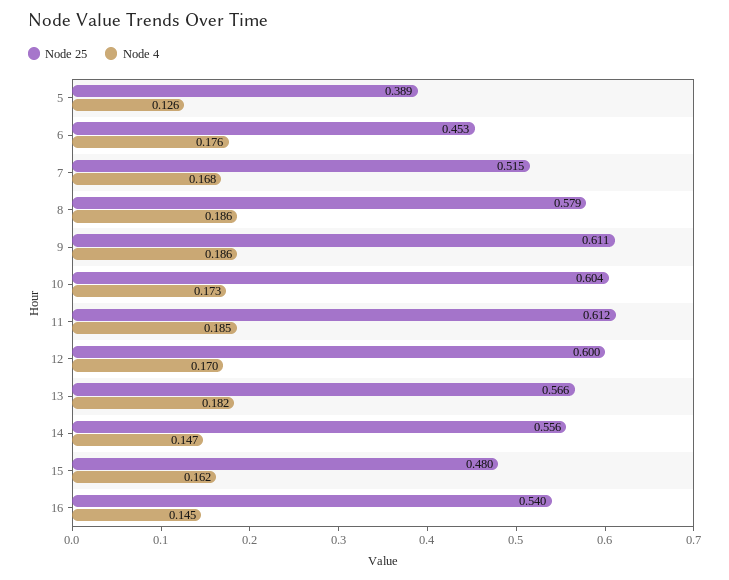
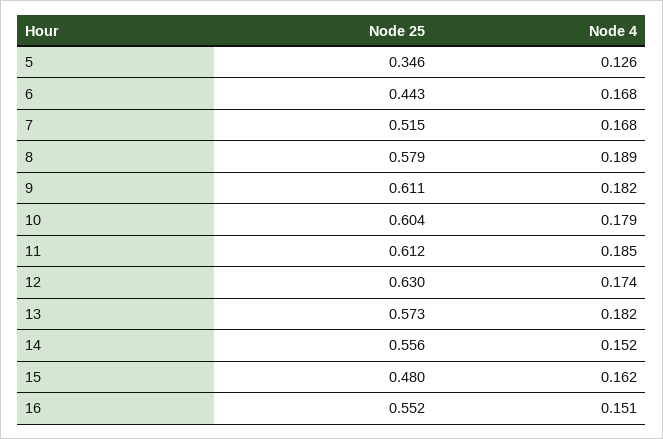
  {
    "Node 25": {
-     "5": 0.389,
+     "5": 0.346,
-     "6": 0.453,
+     "6": 0.443,
      "7": 0.515,
      "8": 0.579,
      "9": 0.611,
      "10": 0.604,
      "11": 0.612,
-     "12": 0.6,
+     "12": 0.63,
-     "13": 0.566,
+     "13": 0.573,
      "14": 0.556,
      "15": 0.48,
-     "16": 0.54
+     "16": 0.552
    },
    "Node 4": {
      "5": 0.126,
-     "6": 0.176,
+     "6": 0.168,
      "7": 0.168,
-     "8": 0.186,
+     "8": 0.189,
-     "9": 0.186,
+     "9": 0.182,
-     "10": 0.173,
+     "10": 0.179,
      "11": 0.185,
-     "12": 0.17,
+     "12": 0.174,
      "13": 0.182,
-     "14": 0.147,
+     "14": 0.152,
      "15": 0.162,
-     "16": 0.145
+     "16": 0.151
    }
  }

